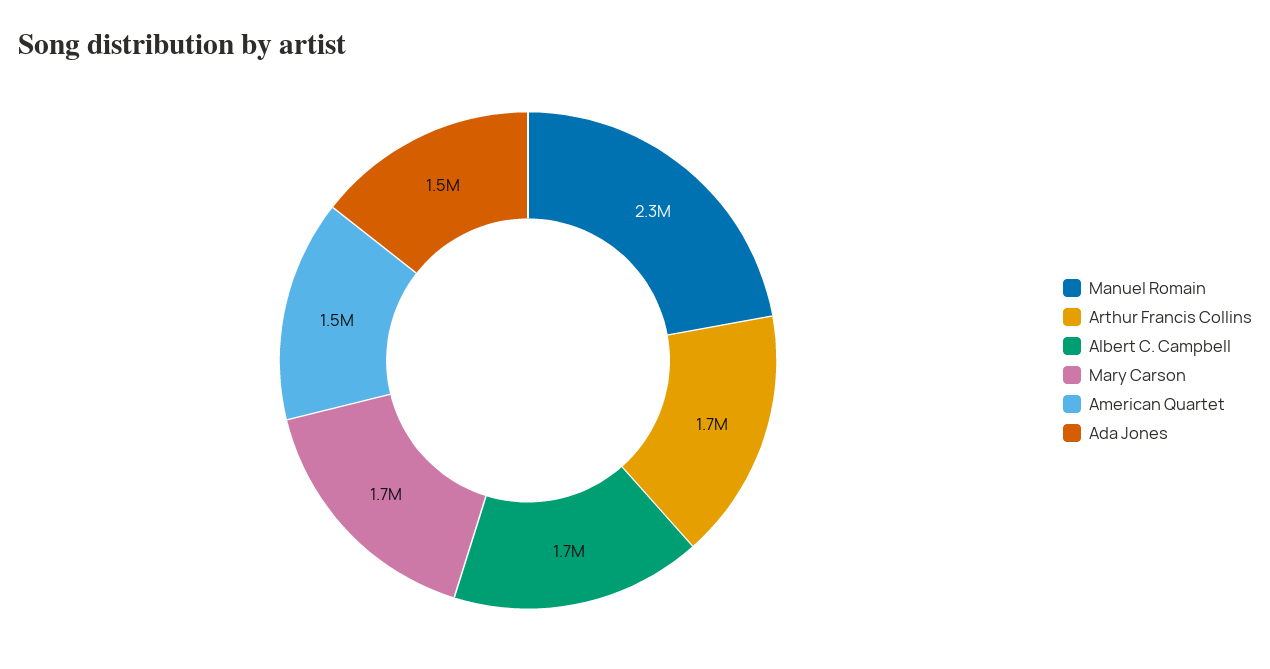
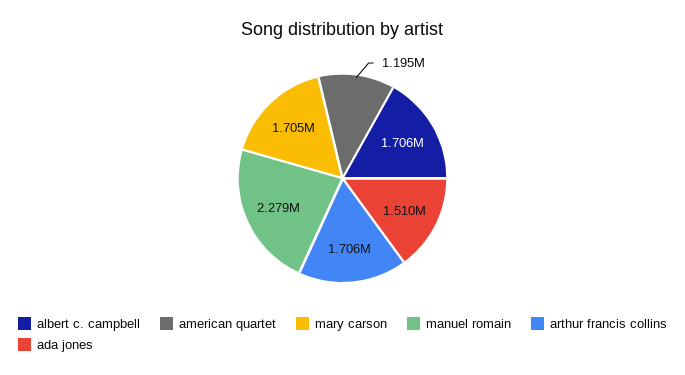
  {
    "Manuel Romain": 2279000,
    "Arthur Francis Collins": 1706000,
    "Albert C. Campbell": 1706000,
    "Mary Carson": 1705000,
-   "American Quartet": 1500000,
+   "American Quartet": 1195000,
    "Ada Jones": 1510000
  }

